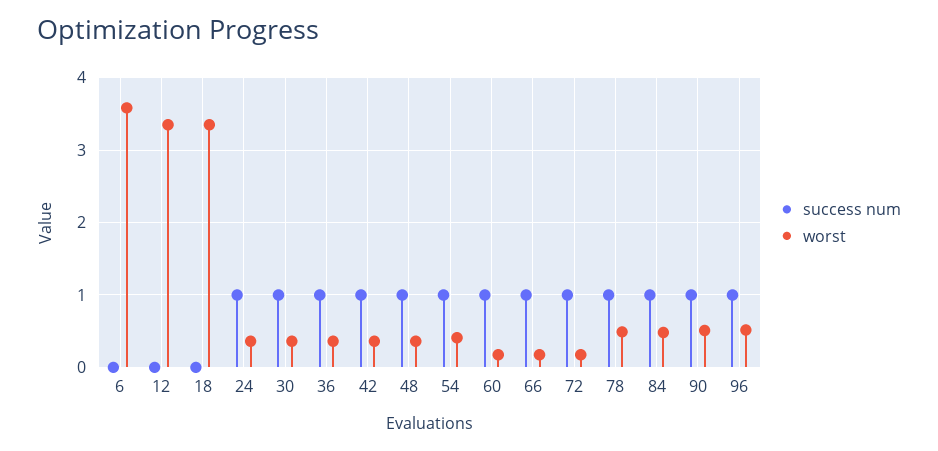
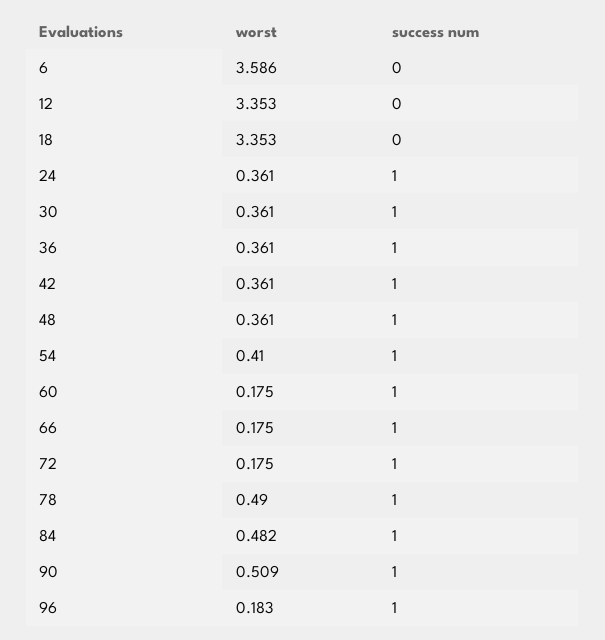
  {
    "success num": {
      "6": 0,
      "12": 0,
      "18": 0,
      "24": 1,
      "30": 1,
      "36": 1,
      "42": 1,
      "48": 1,
      "54": 1,
      "60": 1,
      "66": 1,
      "72": 1,
      "78": 1,
      "84": 1,
      "90": 1,
      "96": 1
    },
    "worst": {
      "6": 3.586,
      "12": 3.353,
      "18": 3.353,
      "24": 0.361,
      "30": 0.361,
      "36": 0.361,
      "42": 0.361,
      "48": 0.361,
      "54": 0.41,
      "60": 0.175,
      "66": 0.175,
      "72": 0.175,
      "78": 0.49,
      "84": 0.482,
      "90": 0.509,
-     "96": 0.5
+     "96": 0.183
    }
  }

